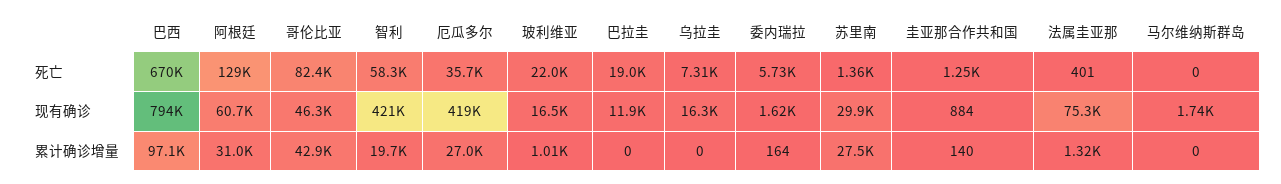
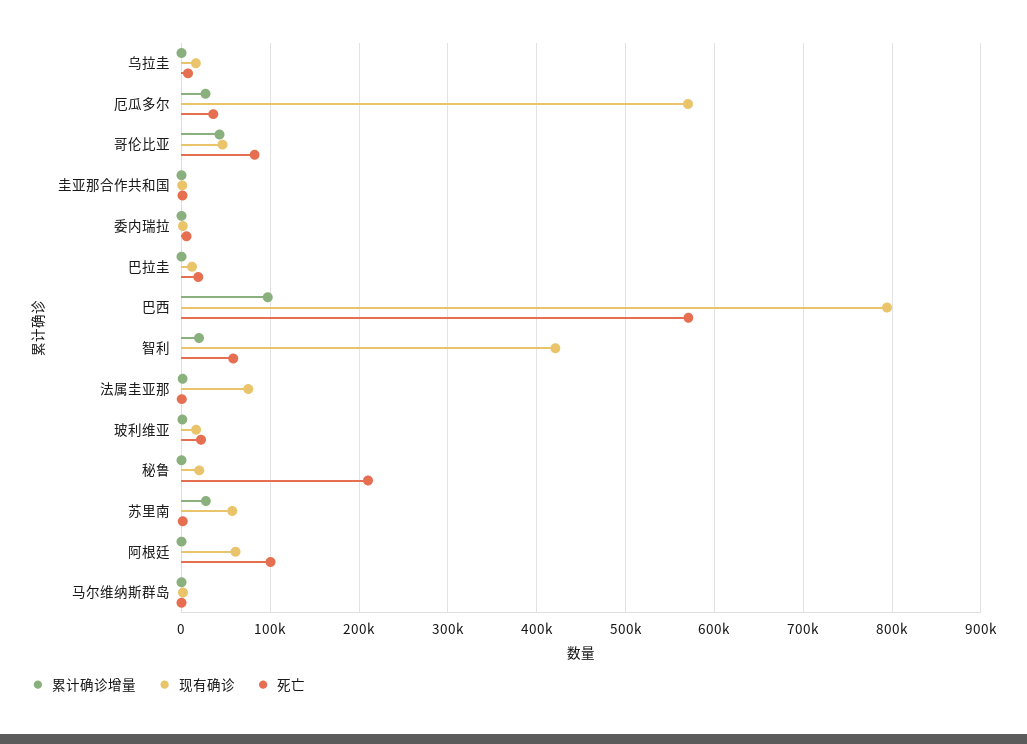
  {
    "死亡": {
-     "巴西": 670000,
+     "巴西": 570000,
-     "阿根廷": 129000,
+     "阿根廷": 100000,
      "哥伦比亚": 82400,
      "智利": 58300,
      "厄瓜多尔": 35700,
      "玻利维亚": 22000,
      "巴拉圭": 19000,
      "乌拉圭": 7310,
      "委内瑞拉": 5730,
      "苏里南": 1360,
      "圭亚那合作共和国": 1250,
      "法属圭亚那": 401,
-     "马尔维纳斯群岛": 0
+     "马尔维纳斯群岛": 0,
+     "秘鲁": 210000
    },
    "现有确诊": {
      "巴西": 794000,
      "阿根廷": 60700,
      "哥伦比亚": 46300,
      "智利": 421000,
-     "厄瓜多尔": 419000,
+     "厄瓜多尔": 570000,
      "玻利维亚": 16500,
      "巴拉圭": 11900,
      "乌拉圭": 16300,
      "委内瑞拉": 1620,
-     "苏里南": 29900,
+     "苏里南": 60000,
      "圭亚那合作共和国": 884,
      "法属圭亚那": 75300,
-     "马尔维纳斯群岛": 1740
+     "马尔维纳斯群岛": 1740,
+     "秘鲁": 20000
    },
    "累计确诊增量": {
      "巴西": 97100,
-     "阿根廷": 31000,
+     "阿根廷": 0,
      "哥伦比亚": 42900,
      "智利": 19700,
      "厄瓜多尔": 27000,
      "玻利维亚": 1010,
      "巴拉圭": 0,
      "乌拉圭": 0,
      "委内瑞拉": 164,
      "苏里南": 27500,
      "圭亚那合作共和国": 140,
      "法属圭亚那": 1320,
-     "马尔维纳斯群岛": 0
+     "马尔维纳斯群岛": 0,
+     "秘鲁": 0
    }
  }

